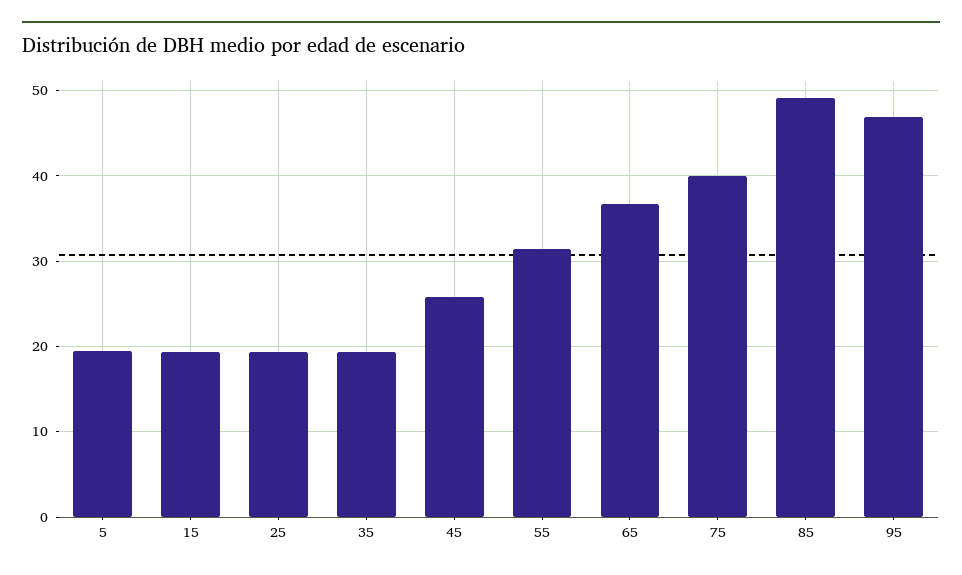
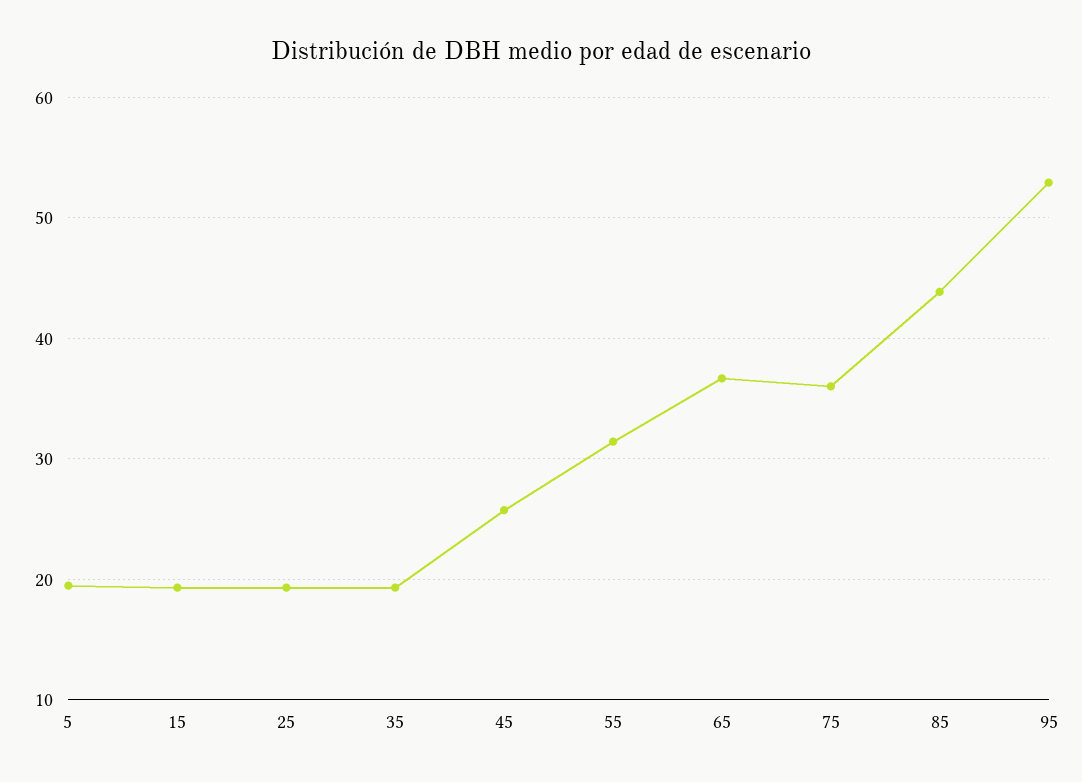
  {
    "5": 19,
    "15": 19,
    "25": 19,
    "35": 19,
    "45": 26,
    "55": 31,
    "65": 37,
-   "75": 40,
+   "75": 36,
-   "85": 49,
+   "85": 44,
-   "95": 47
+   "95": 53
  }

